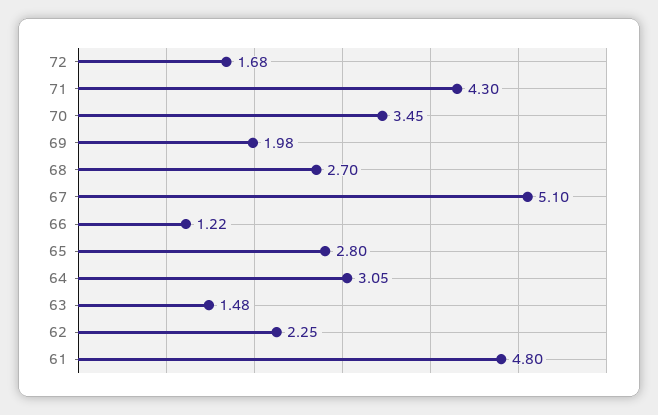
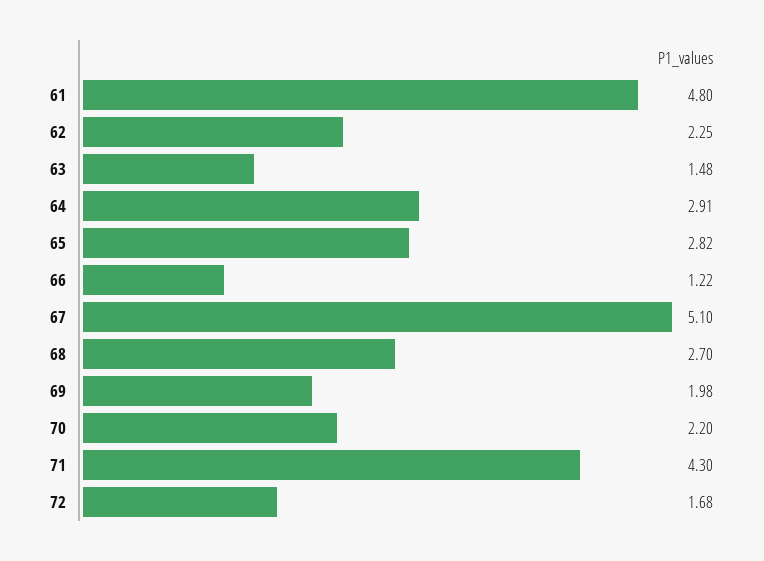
  {
    "72": 1.68,
    "71": 4.3,
-   "70": 3.45,
+   "70": 2.2,
    "69": 1.98,
    "68": 2.7,
    "67": 5.1,
    "66": 1.22,
-   "65": 2.8,
+   "65": 2.82,
-   "64": 3.05,
+   "64": 2.91,
    "63": 1.48,
    "62": 2.25,
    "61": 4.8
  }

